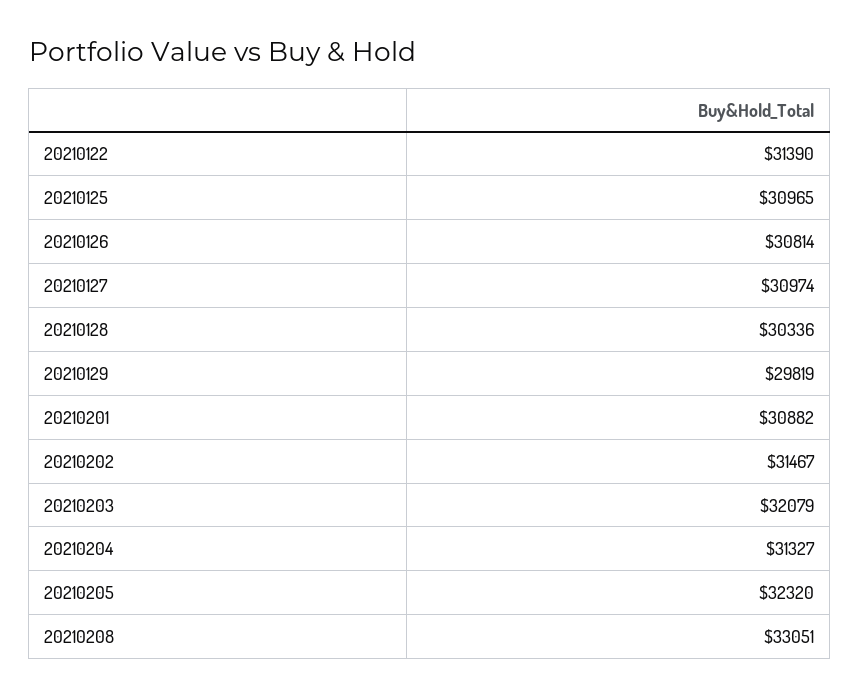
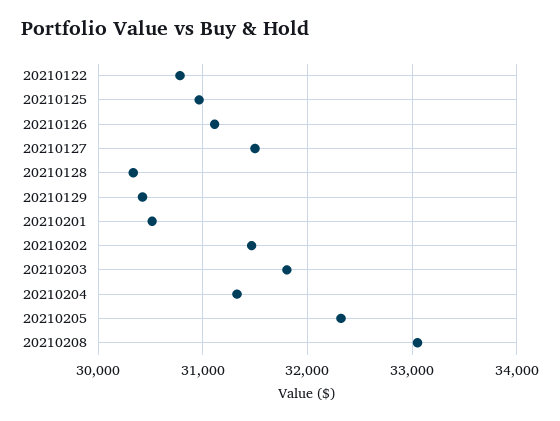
  {
-   "20210122": 31390,
+   "20210122": 30800,
    "20210125": 30965,
-   "20210126": 30814,
+   "20210126": 31100,
-   "20210127": 30974,
+   "20210127": 31500,
    "20210128": 30336,
-   "20210129": 29819,
+   "20210129": 30400,
-   "20210201": 30882,
+   "20210201": 30500,
    "20210202": 31467,
-   "20210203": 32079,
+   "20210203": 31800,
    "20210204": 31327,
    "20210205": 32320,
    "20210208": 33051
  }

